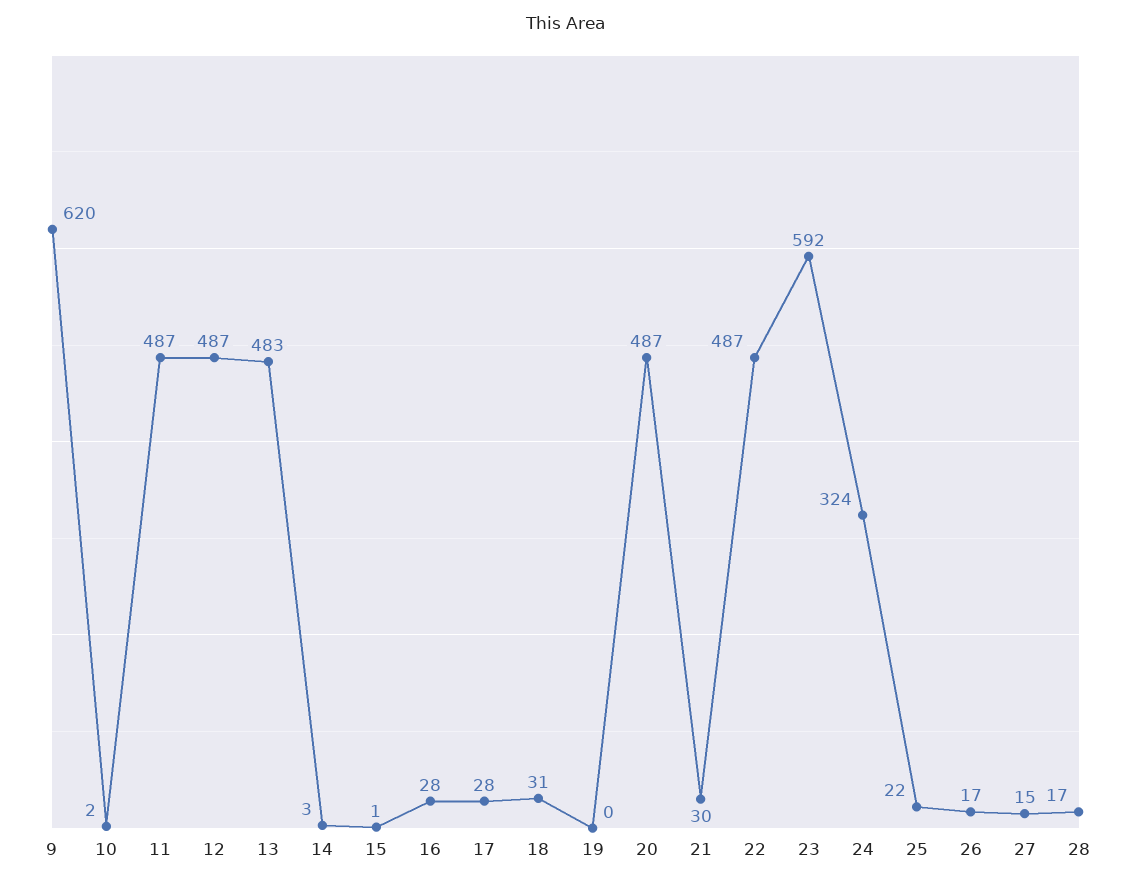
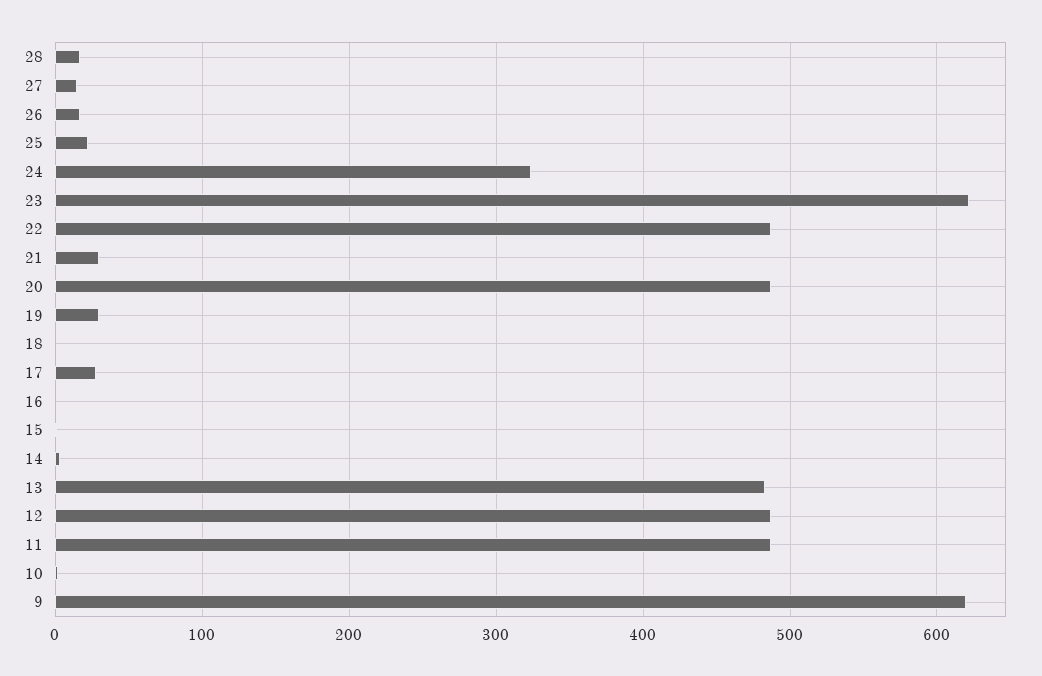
  {
    "9": 620,
    "10": 2,
    "11": 487,
    "12": 487,
    "13": 483,
    "14": 3,
    "15": 1,
-   "16": 28,
+   "16": 0,
    "17": 28,
-   "18": 31,
+   "18": 0,
-   "19": 0,
+   "19": 30,
    "20": 487,
    "21": 30,
    "22": 487,
-   "23": 592,
+   "23": 620,
    "24": 324,
    "25": 22,
    "26": 17,
    "27": 15,
    "28": 17
  }

